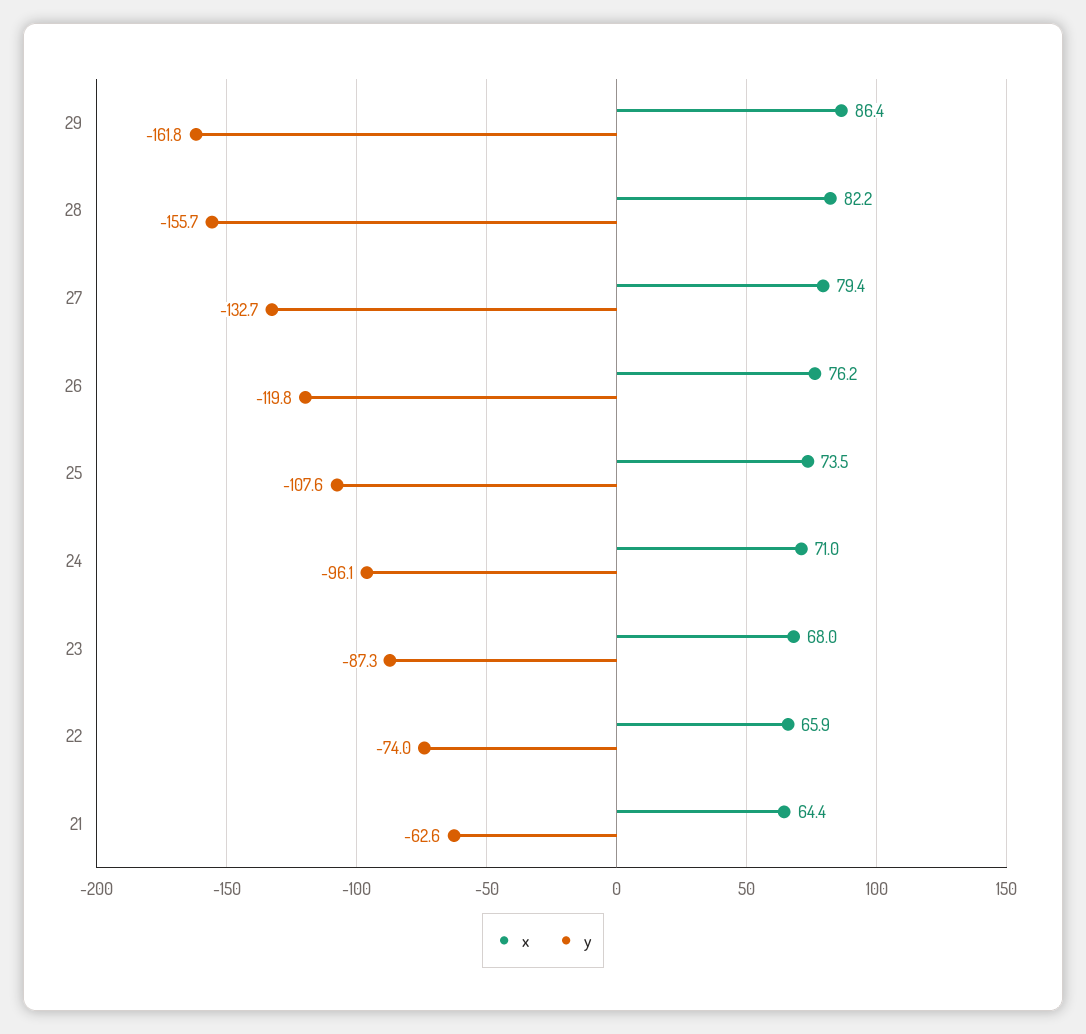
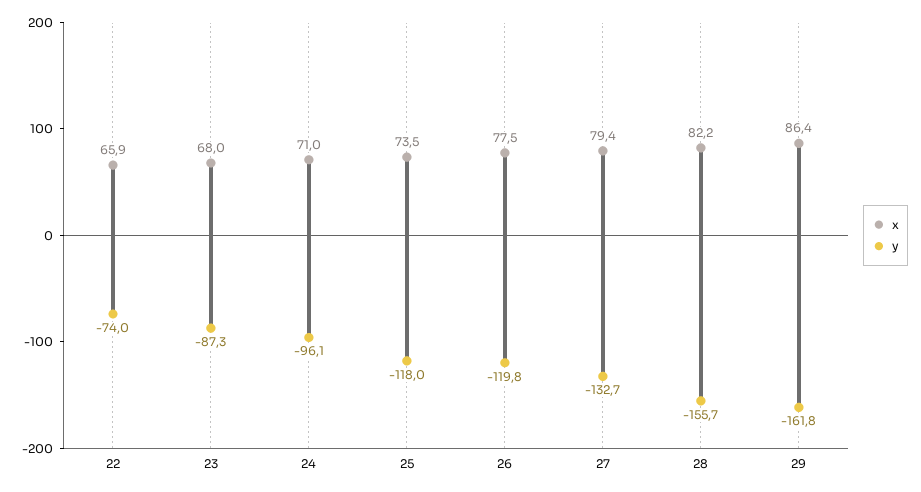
  {
    "x": {
      "29": 86.4,
      "28": 82.2,
      "27": 79.4,
-     "26": 76.2,
+     "26": 77.5,
      "25": 73.5,
      "24": 71,
      "23": 68,
-     "22": 65.9,
+     "22": 65.9
-     "21": 64.4
    },
    "y": {
      "29": -161.8,
      "28": -155.7,
      "27": -132.7,
      "26": -119.8,
-     "25": -107.6,
+     "25": -118,
      "24": -96.1,
      "23": -87.3,
-     "22": -74,
+     "22": -74
-     "21": -62.6
    }
  }

